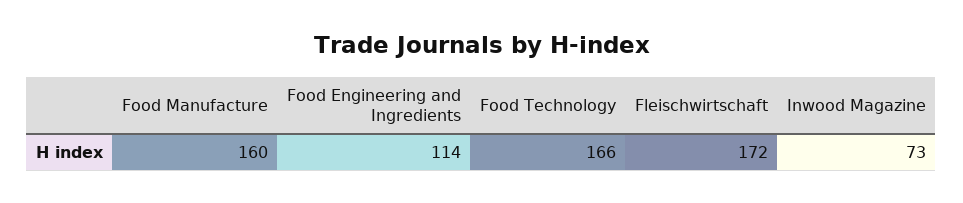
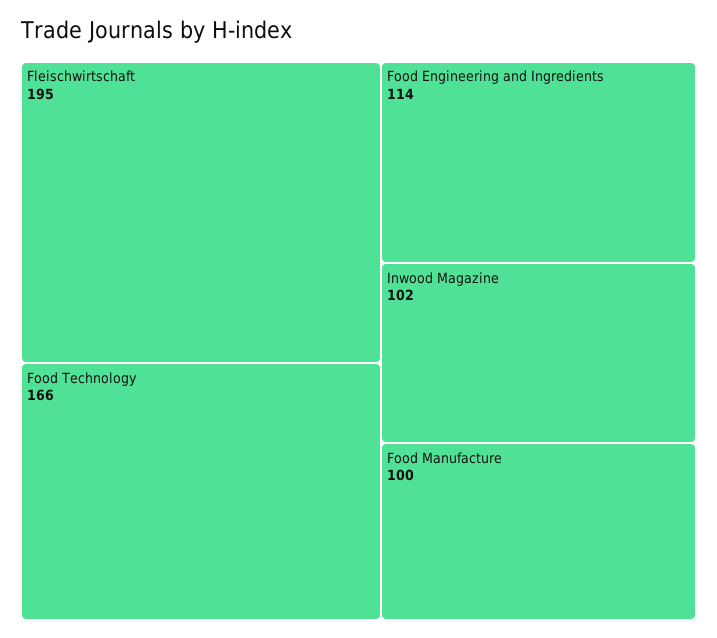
  {
-   "Food Manufacture": 160,
+   "Food Manufacture": 100,
    "Food Engineering and Ingredients": 114,
    "Food Technology": 166,
-   "Fleischwirtschaft": 172,
+   "Fleischwirtschaft": 195,
-   "Inwood Magazine": 73
+   "Inwood Magazine": 102
  }

